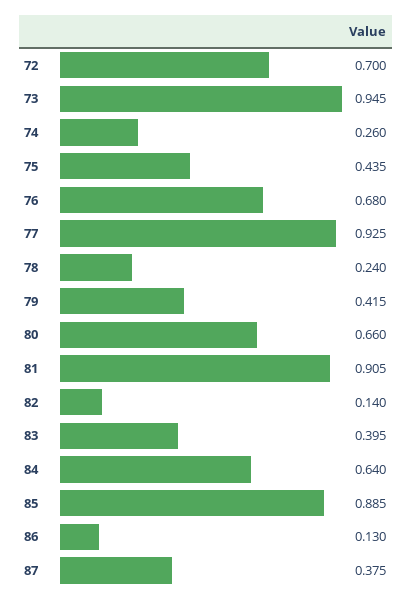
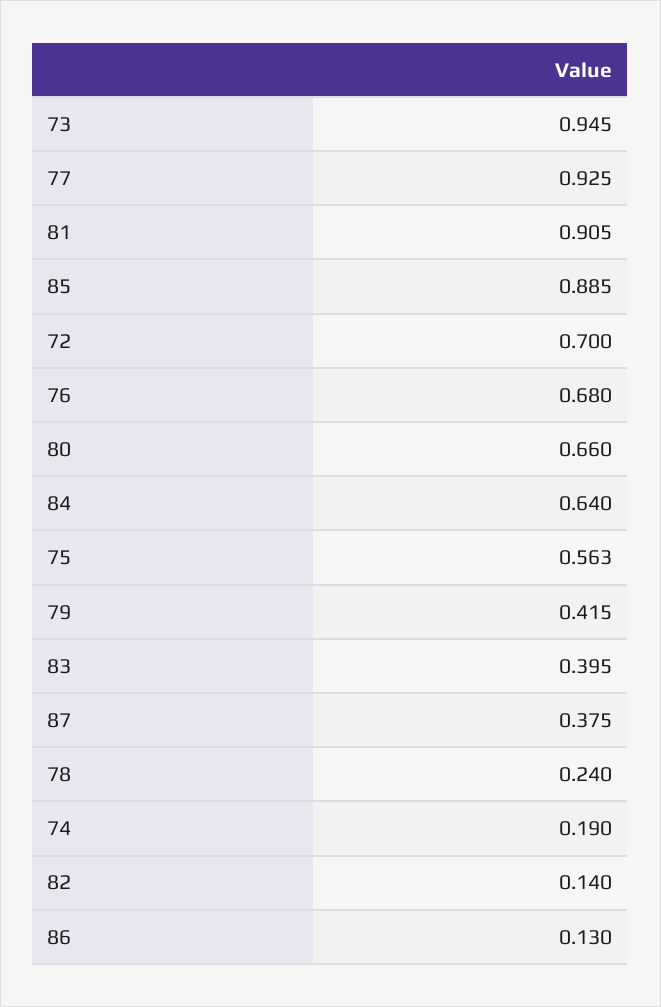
  {
    "72": 0.7,
    "73": 0.945,
-   "74": 0.26,
+   "74": 0.19,
-   "75": 0.435,
+   "75": 0.563,
    "76": 0.68,
    "77": 0.925,
    "78": 0.24,
    "79": 0.415,
    "80": 0.66,
    "81": 0.905,
    "82": 0.14,
    "83": 0.395,
    "84": 0.64,
    "85": 0.885,
    "86": 0.13,
    "87": 0.375
  }

